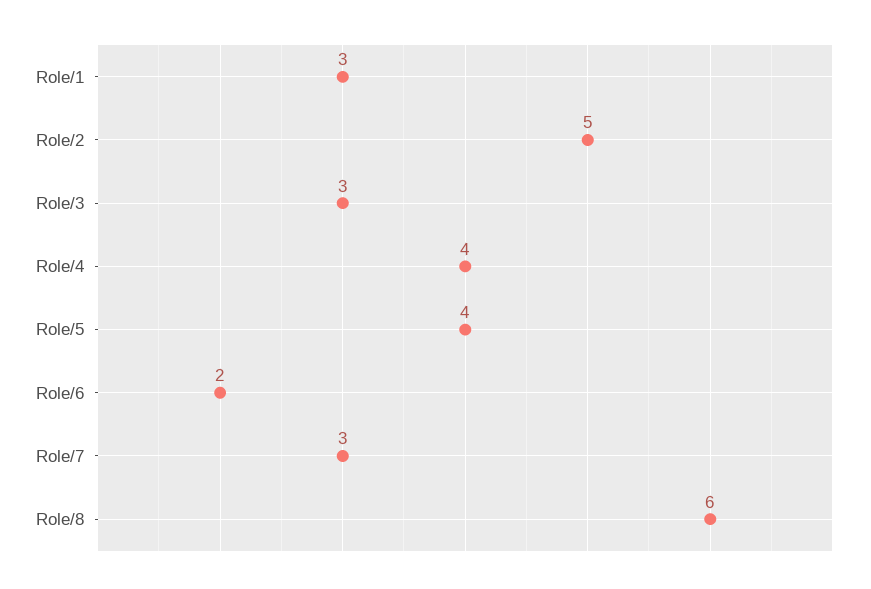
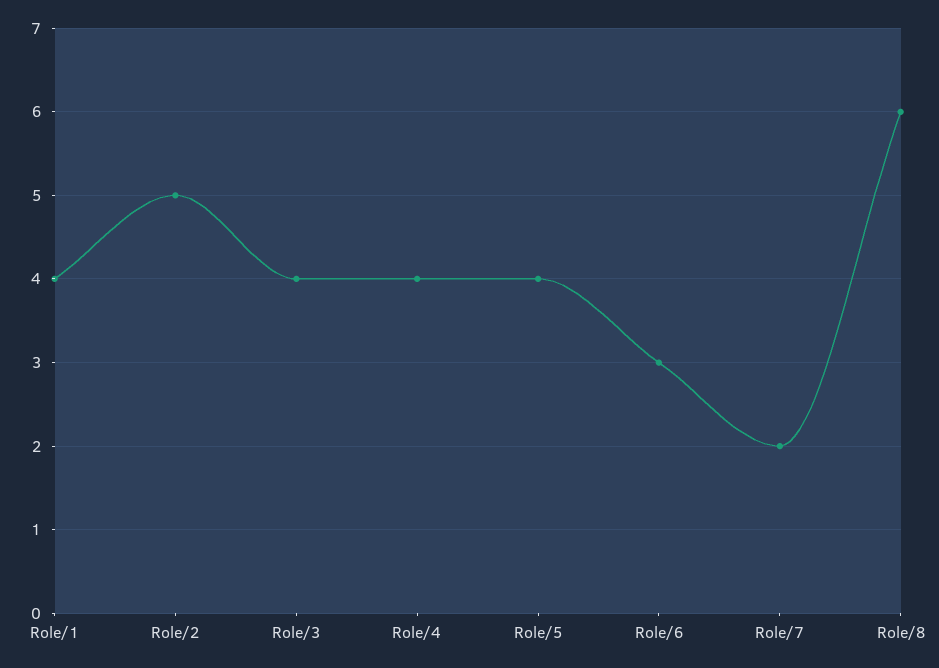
  {
-   "Role/1": 3,
+   "Role/1": 4,
    "Role/2": 5,
-   "Role/3": 3,
+   "Role/3": 4,
    "Role/4": 4,
    "Role/5": 4,
-   "Role/6": 2,
+   "Role/6": 3,
-   "Role/7": 3,
+   "Role/7": 2,
    "Role/8": 6
  }

